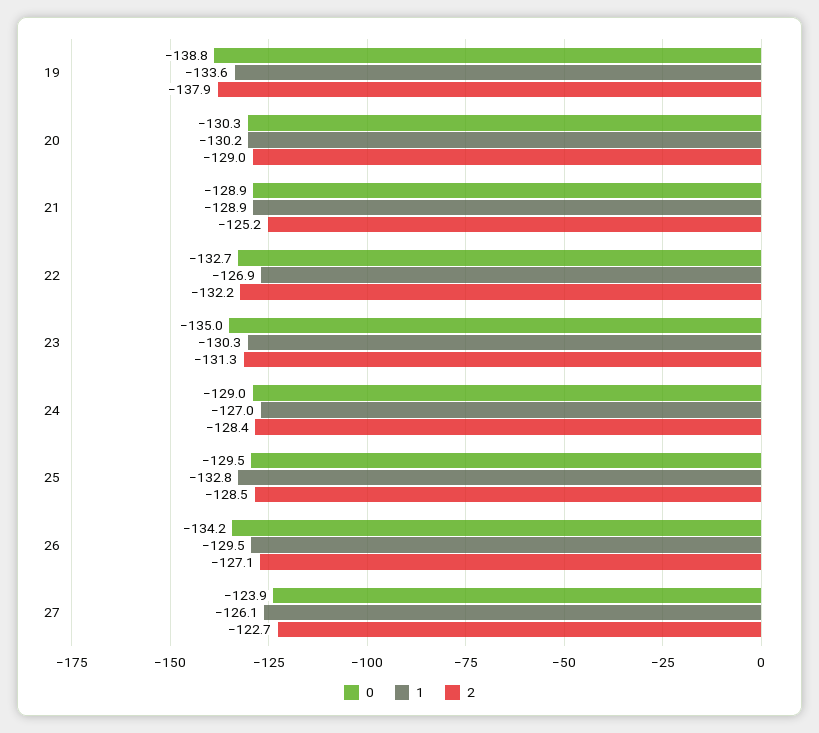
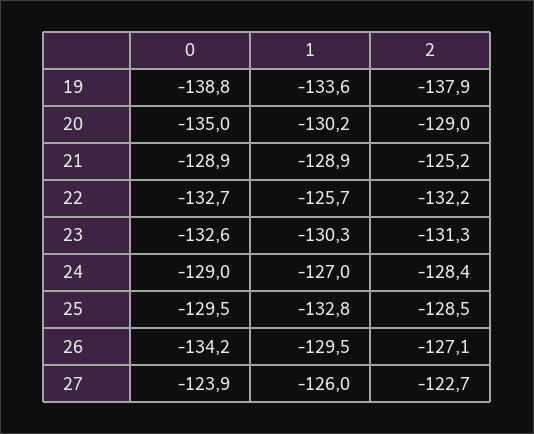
  {
    "0": {
      "19": -138.8,
-     "20": -130.3,
+     "20": -135,
      "21": -128.9,
      "22": -132.7,
-     "23": -135,
+     "23": -132.6,
      "24": -129,
      "25": -129.5,
      "26": -134.2,
      "27": -123.9
    },
    "1": {
      "19": -133.6,
      "20": -130.2,
      "21": -128.9,
-     "22": -126.9,
+     "22": -125.7,
      "23": -130.3,
      "24": -127,
      "25": -132.8,
      "26": -129.5,
-     "27": -126.1
+     "27": -126
    },
    "2": {
      "19": -137.9,
      "20": -129,
      "21": -125.2,
      "22": -132.2,
      "23": -131.3,
      "24": -128.4,
      "25": -128.5,
      "26": -127.1,
      "27": -122.7
    }
  }

